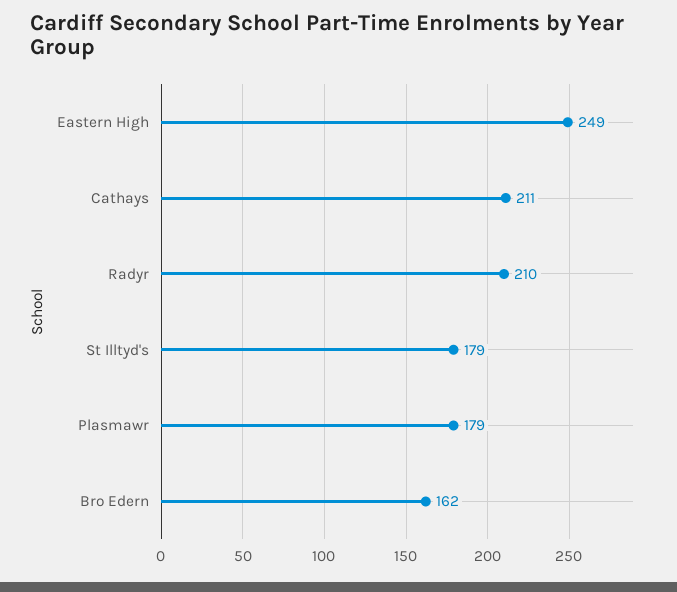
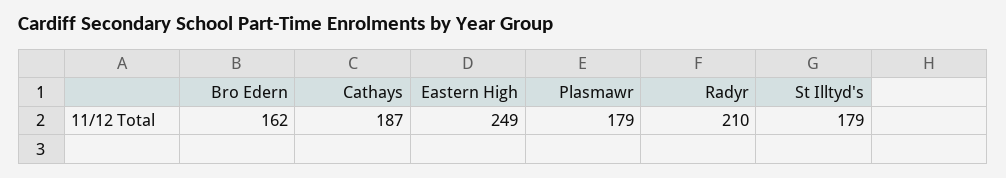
  {
    "Eastern High": 249,
-   "Cathays": 211,
+   "Cathays": 187,
    "Radyr": 210,
    "St Illtyd's": 179,
    "Plasmawr": 179,
    "Bro Edern": 162
  }

